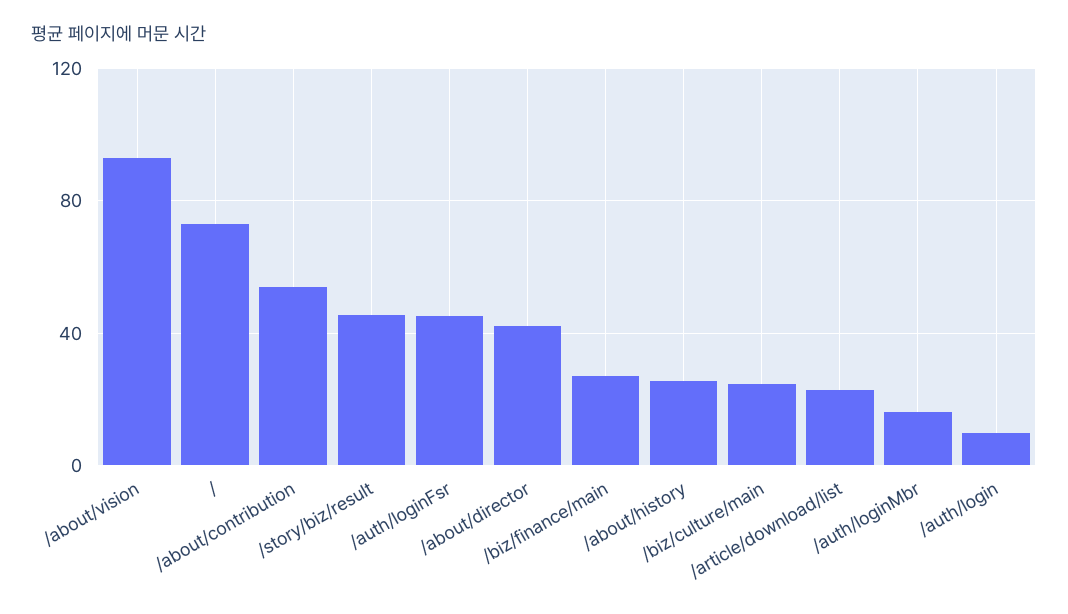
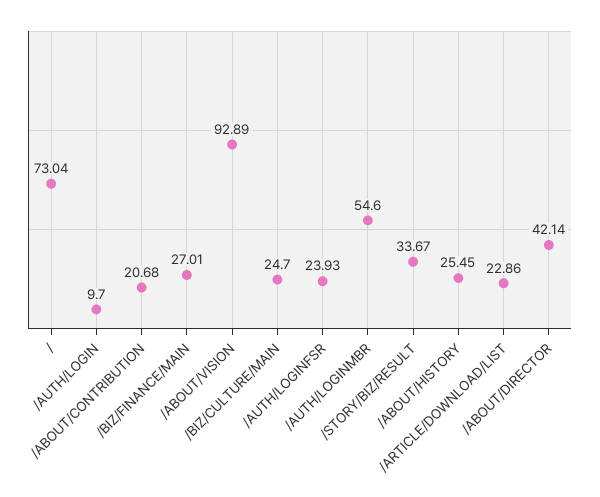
  {
    "/about/vision": 92.89,
    "/": 73.04,
-   "/about/contribution": 55,
+   "/about/contribution": 20.68,
-   "/story/biz/result": 45,
+   "/story/biz/result": 33.67,
-   "/auth/loginFsr": 45,
+   "/auth/loginFsr": 23.93,
    "/about/director": 42.14,
    "/biz/finance/main": 27.01,
    "/about/history": 25.45,
    "/biz/culture/main": 24.7,
    "/article/download/list": 22.86,
-   "/auth/loginMbr": 15,
+   "/auth/loginMbr": 54.6,
    "/auth/login": 9.7
  }

